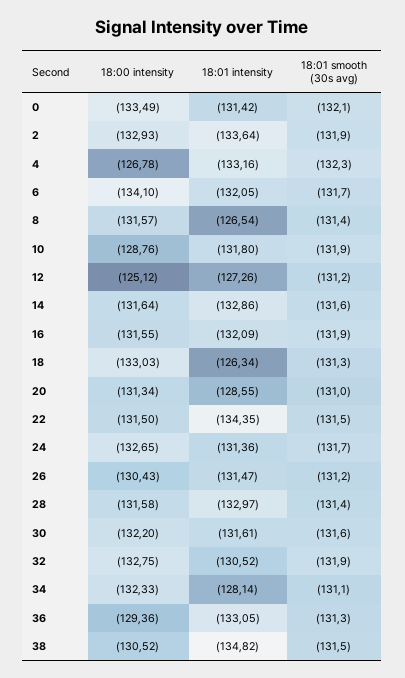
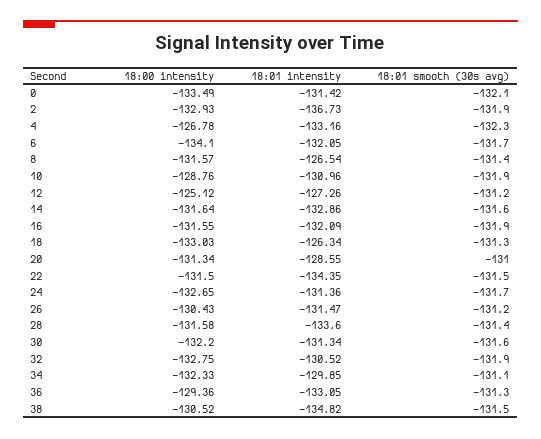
  {
    "18:00 intensity": {
      "0": -133.49,
      "2": -132.93,
      "4": -126.78,
      "6": -134.1,
      "8": -131.57,
      "10": -128.76,
      "12": -125.12,
      "14": -131.64,
      "16": -131.55,
      "18": -133.03,
      "20": -131.34,
      "22": -131.5,
      "24": -132.65,
      "26": -130.43,
      "28": -131.58,
      "30": -132.2,
      "32": -132.75,
      "34": -132.33,
      "36": -129.36,
      "38": -130.52
    },
    "18:01 intensity": {
      "0": -131.42,
-     "2": -133.64,
+     "2": -136.73,
      "4": -133.16,
      "6": -132.05,
      "8": -126.54,
-     "10": -131.8,
+     "10": -130.96,
      "12": -127.26,
      "14": -132.86,
      "16": -132.09,
      "18": -126.34,
      "20": -128.55,
      "22": -134.35,
      "24": -131.36,
      "26": -131.47,
-     "28": -132.97,
+     "28": -133.6,
-     "30": -131.61,
+     "30": -131.34,
      "32": -130.52,
-     "34": -128.14,
+     "34": -129.85,
      "36": -133.05,
      "38": -134.82
    },
    "18:01 smooth (30s avg)": {
      "0": -132.1,
      "2": -131.9,
      "4": -132.3,
      "6": -131.7,
      "8": -131.4,
      "10": -131.9,
      "12": -131.2,
      "14": -131.6,
      "16": -131.9,
      "18": -131.3,
      "20": -131,
      "22": -131.5,
      "24": -131.7,
      "26": -131.2,
      "28": -131.4,
      "30": -131.6,
      "32": -131.9,
      "34": -131.1,
      "36": -131.3,
      "38": -131.5
    }
  }

